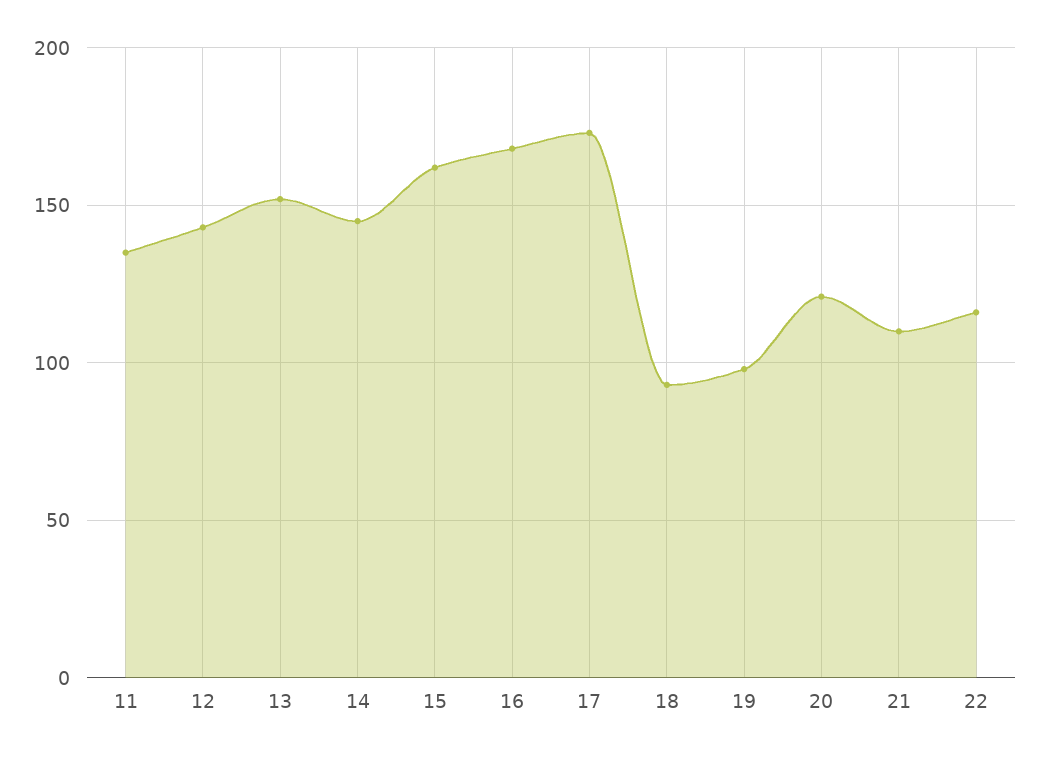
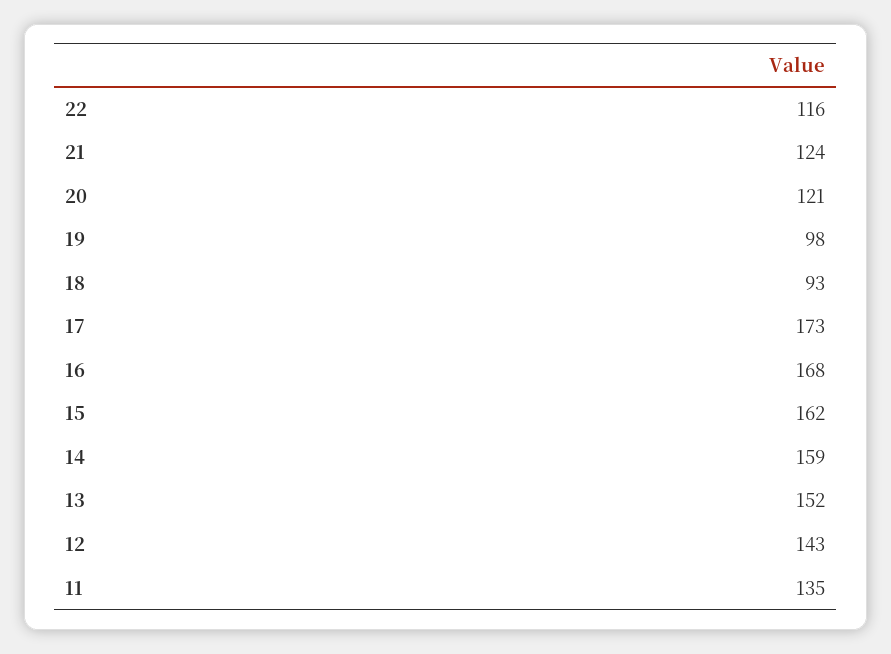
  {
    "11": 135,
    "12": 143,
    "13": 152,
-   "14": 145,
+   "14": 159,
    "15": 162,
    "16": 168,
    "17": 173,
    "18": 93,
    "19": 98,
    "20": 121,
-   "21": 110,
+   "21": 124,
    "22": 116
  }

